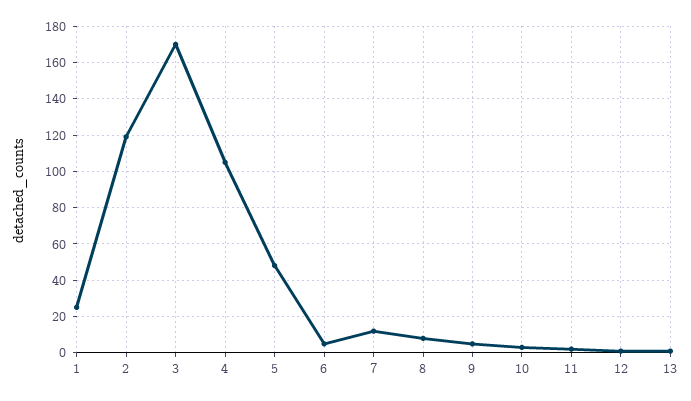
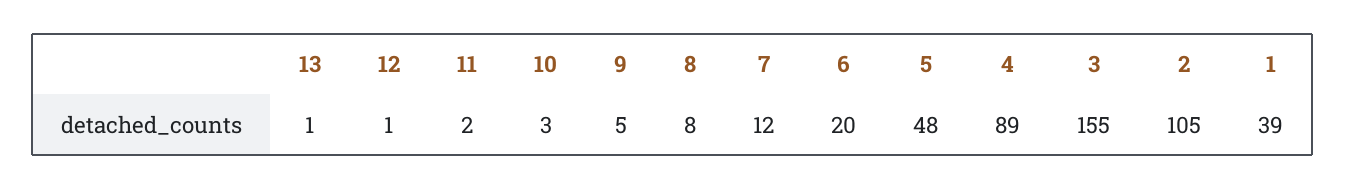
  {
-   "1": 25,
+   "1": 39,
-   "2": 120,
+   "2": 105,
-   "3": 170,
+   "3": 155,
-   "4": 105,
+   "4": 89,
    "5": 48,
-   "6": 5,
+   "6": 20,
    "7": 12,
    "8": 8,
    "9": 5,
    "10": 3,
    "11": 2,
    "12": 1,
    "13": 1
  }

